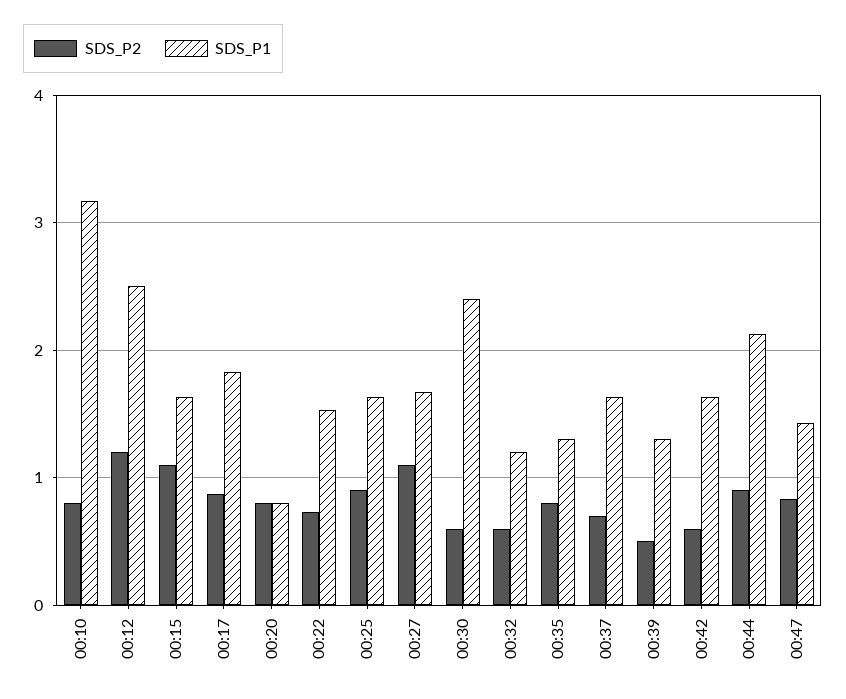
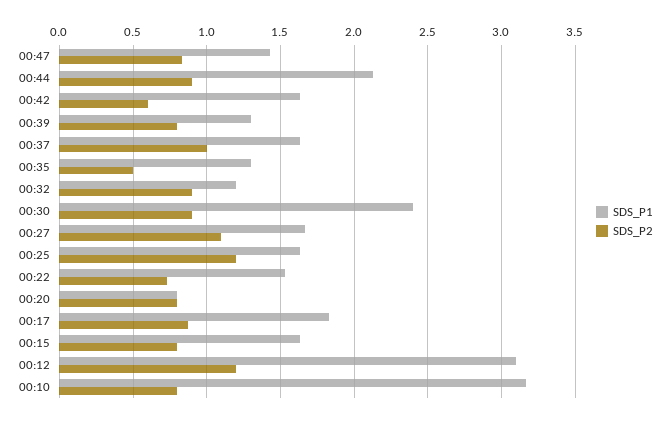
  {
    "SDS_P2": {
      "00:10": 0.8,
      "00:12": 1.2,
-     "00:15": 1.1,
+     "00:15": 0.8,
      "00:17": 0.85,
      "00:20": 0.8,
      "00:22": 0.75,
-     "00:25": 0.9,
+     "00:25": 1.2,
      "00:27": 1.1,
-     "00:30": 0.6,
+     "00:30": 0.9,
-     "00:32": 0.6,
+     "00:32": 0.9,
-     "00:35": 0.8,
+     "00:35": 0.5,
-     "00:37": 0.7,
+     "00:37": 1,
-     "00:39": 0.5,
+     "00:39": 0.8,
      "00:42": 0.6,
      "00:44": 0.9,
      "00:47": 0.85
    },
    "SDS_P1": {
      "00:10": 3.15,
-     "00:12": 2.5,
+     "00:12": 3.1,
      "00:15": 1.65,
      "00:17": 1.85,
      "00:20": 0.8,
      "00:22": 1.55,
      "00:25": 1.65,
      "00:27": 1.65,
      "00:30": 2.4,
      "00:32": 1.2,
      "00:35": 1.3,
      "00:37": 1.65,
      "00:39": 1.3,
      "00:42": 1.65,
      "00:44": 2.15,
      "00:47": 1.45
    }
  }

